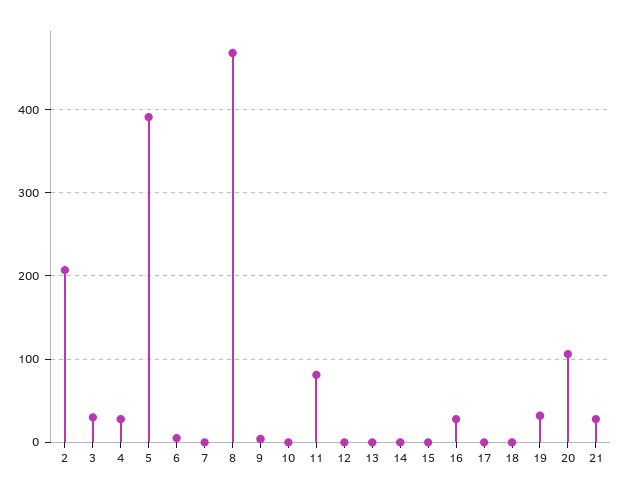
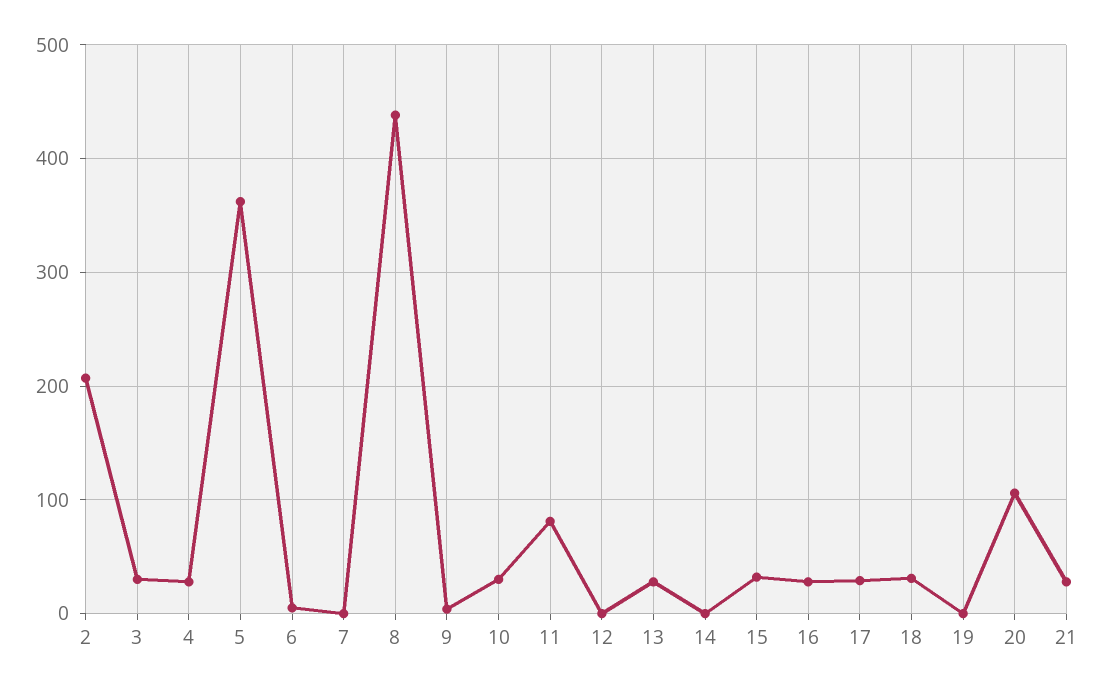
  {
    "2": 210,
    "3": 30,
    "4": 30,
-   "5": 390,
+   "5": 360,
    "6": 10,
    "7": 0,
-   "8": 470,
+   "8": 440,
    "9": 0,
-   "10": 0,
+   "10": 30,
    "11": 80,
    "12": 0,
-   "13": 0,
+   "13": 30,
    "14": 0,
-   "15": 0,
+   "15": 30,
    "16": 30,
-   "17": 0,
+   "17": 30,
-   "18": 0,
+   "18": 30,
-   "19": 30,
+   "19": 0,
    "20": 110,
    "21": 30
  }

